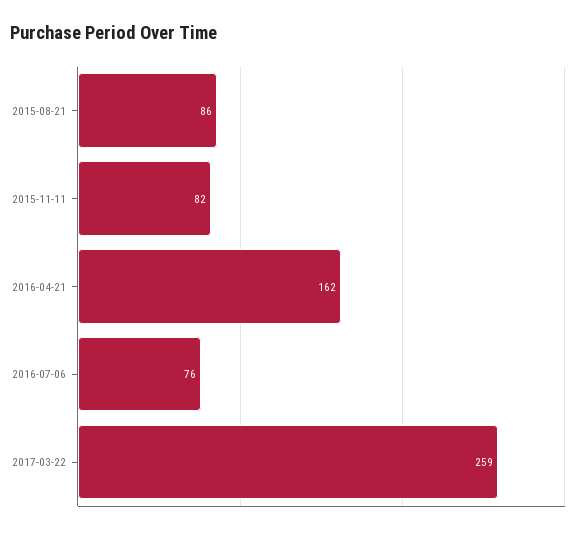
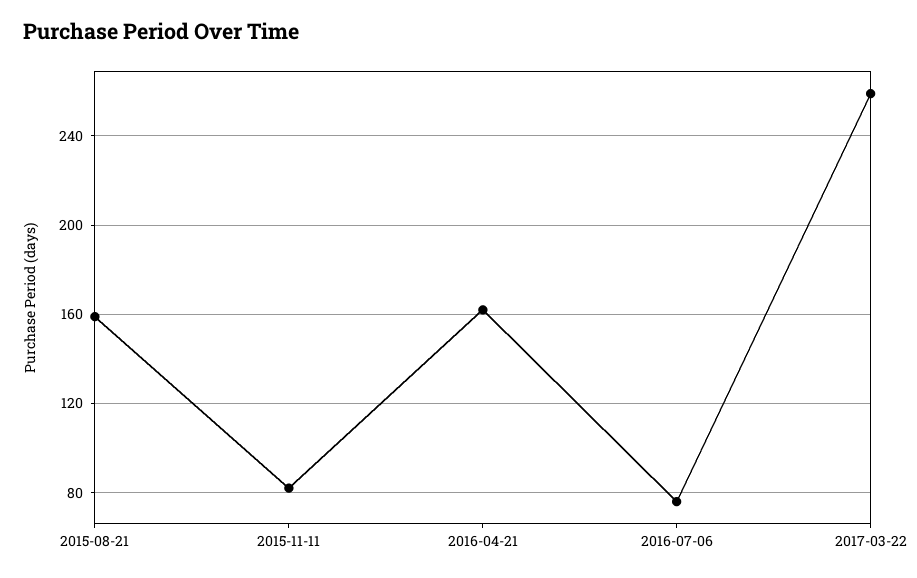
  {
-   "2015-08-21": 86,
+   "2015-08-21": 160,
    "2015-11-11": 82,
    "2016-04-21": 162,
    "2016-07-06": 76,
    "2017-03-22": 259
  }

